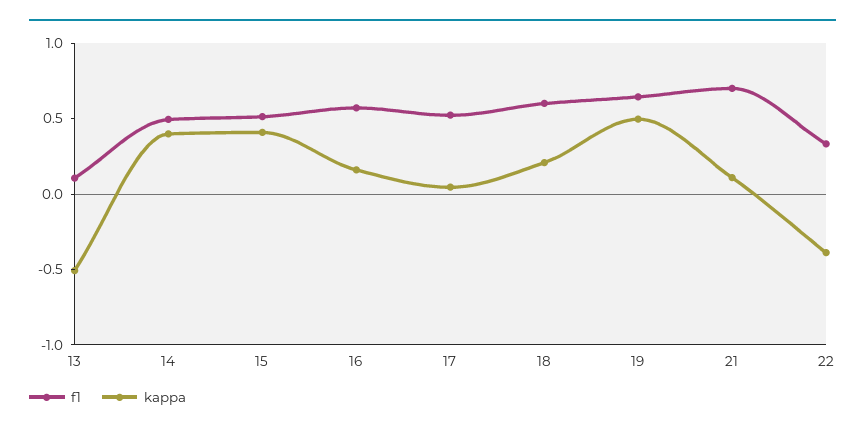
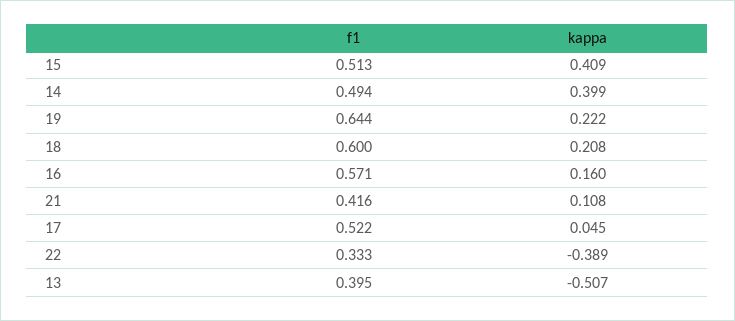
  {
    "f1": {
-     "13": 0.1,
+     "13": 0.395,
      "14": 0.494,
      "15": 0.513,
      "16": 0.571,
      "17": 0.522,
      "18": 0.6,
      "19": 0.644,
-     "21": 0.7,
+     "21": 0.416,
      "22": 0.333
    },
    "kappa": {
      "13": -0.507,
      "14": 0.399,
      "15": 0.409,
      "16": 0.16,
      "17": 0.045,
      "18": 0.208,
-     "19": 0.5,
+     "19": 0.222,
      "21": 0.108,
      "22": -0.389
    }
  }

